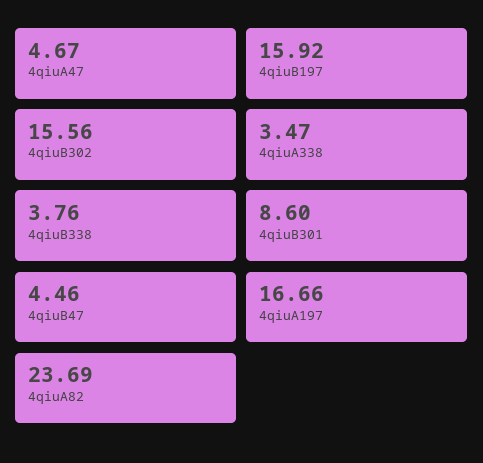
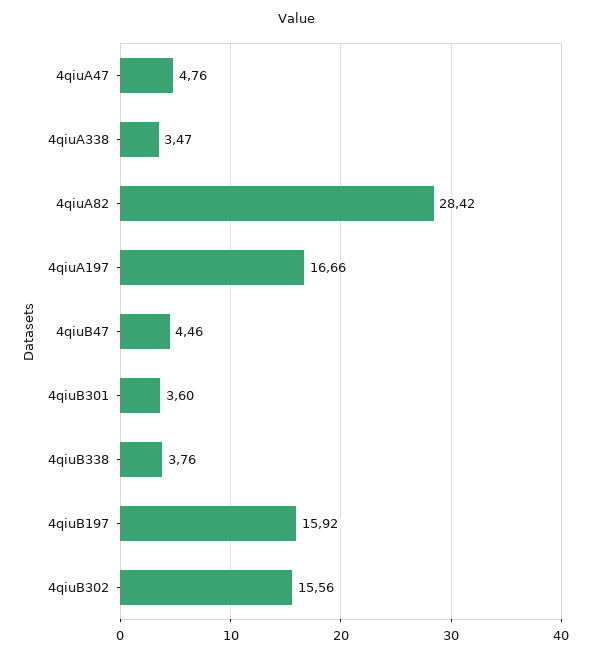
  {
-   "4qiuA47": 4.67,
+   "4qiuA47": 4.76,
    "4qiuB197": 15.92,
    "4qiuB302": 15.56,
    "4qiuA338": 3.47,
    "4qiuB338": 3.76,
-   "4qiuB301": 8.6,
+   "4qiuB301": 3.6,
    "4qiuB47": 4.46,
    "4qiuA197": 16.66,
-   "4qiuA82": 23.69
+   "4qiuA82": 28.42
  }

